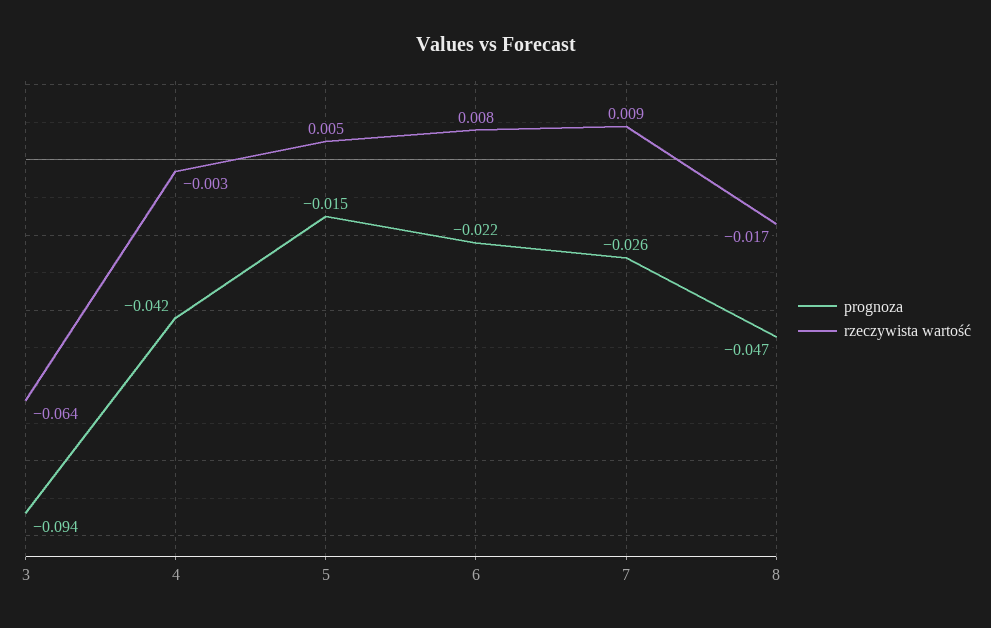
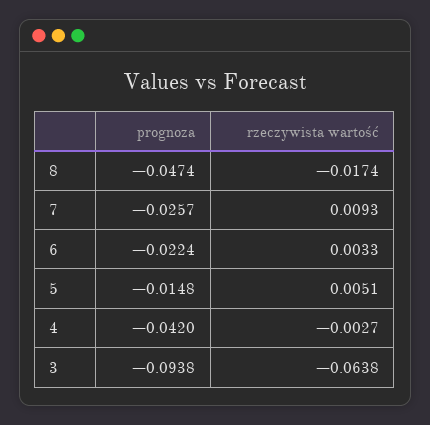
  {
    "prognoza": {
      "3": -0.0938,
      "4": -0.042,
      "5": -0.0148,
      "6": -0.0224,
      "7": -0.0257,
      "8": -0.0474
    },
    "rzeczywista wartość": {
      "3": -0.0638,
      "4": -0.0027,
      "5": 0.0051,
-     "6": 0.008,
+     "6": 0.0033,
      "7": 0.0093,
      "8": -0.0174
    }
  }

